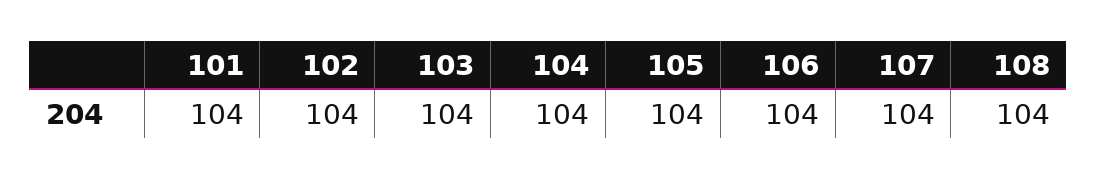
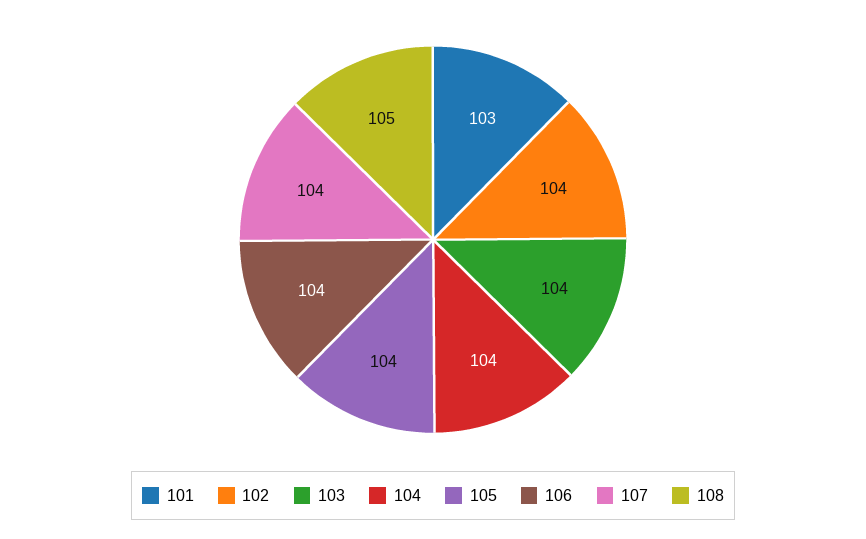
  {
-   "101": 104,
+   "101": 103,
    "102": 104,
    "103": 104,
    "104": 104,
    "105": 104,
    "106": 104,
    "107": 104,
-   "108": 104
+   "108": 105
  }

